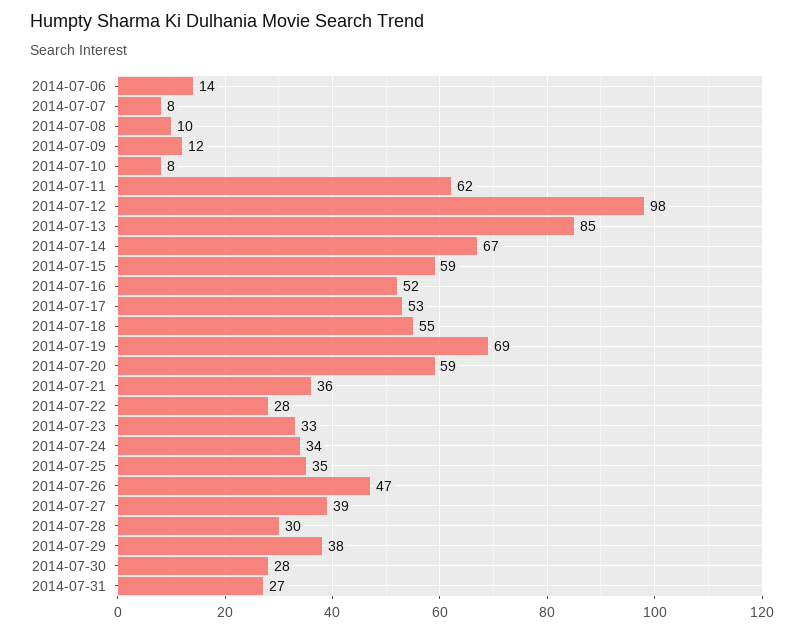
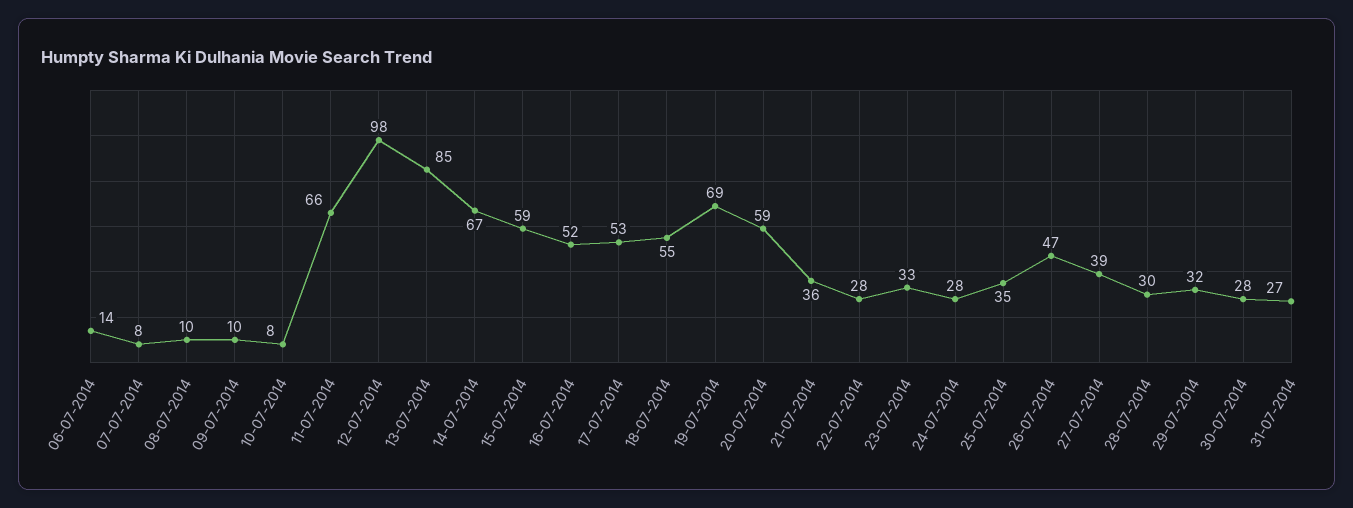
  {
    "2014-07-06": 14,
    "2014-07-07": 8,
    "2014-07-08": 10,
-   "2014-07-09": 12,
+   "2014-07-09": 10,
    "2014-07-10": 8,
-   "2014-07-11": 62,
+   "2014-07-11": 66,
    "2014-07-12": 98,
    "2014-07-13": 85,
    "2014-07-14": 67,
    "2014-07-15": 59,
    "2014-07-16": 52,
    "2014-07-17": 53,
    "2014-07-18": 55,
    "2014-07-19": 69,
    "2014-07-20": 59,
    "2014-07-21": 36,
    "2014-07-22": 28,
    "2014-07-23": 33,
-   "2014-07-24": 34,
+   "2014-07-24": 28,
    "2014-07-25": 35,
    "2014-07-26": 47,
    "2014-07-27": 39,
    "2014-07-28": 30,
-   "2014-07-29": 38,
+   "2014-07-29": 32,
    "2014-07-30": 28,
    "2014-07-31": 27
  }

